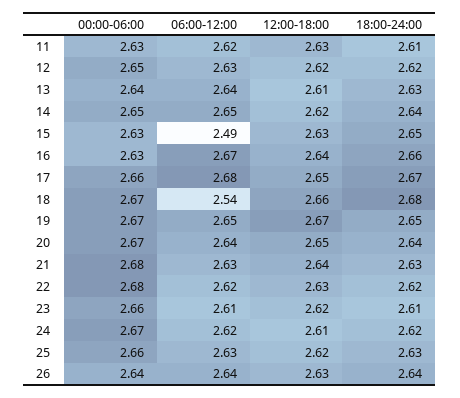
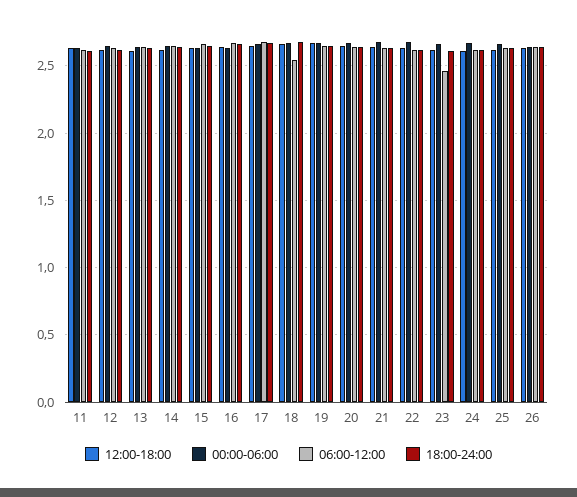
  {
    "00:00-06:00": {
      "11": 2.63,
      "12": 2.65,
      "13": 2.64,
      "14": 2.65,
      "15": 2.63,
      "16": 2.63,
      "17": 2.66,
      "18": 2.67,
      "19": 2.67,
      "20": 2.67,
      "21": 2.68,
      "22": 2.68,
      "23": 2.66,
      "24": 2.67,
      "25": 2.66,
      "26": 2.64
    },
    "06:00-12:00": {
      "11": 2.62,
      "12": 2.63,
      "13": 2.64,
      "14": 2.65,
-     "15": 2.49,
+     "15": 2.65,
      "16": 2.67,
      "17": 2.68,
      "18": 2.54,
      "19": 2.65,
      "20": 2.64,
      "21": 2.63,
      "22": 2.62,
-     "23": 2.61,
+     "23": 2.45,
      "24": 2.62,
      "25": 2.63,
      "26": 2.64
    },
    "12:00-18:00": {
      "11": 2.63,
      "12": 2.62,
      "13": 2.61,
      "14": 2.62,
      "15": 2.63,
      "16": 2.64,
      "17": 2.65,
      "18": 2.66,
      "19": 2.67,
      "20": 2.65,
      "21": 2.64,
      "22": 2.63,
      "23": 2.62,
      "24": 2.61,
      "25": 2.62,
      "26": 2.63
    },
    "18:00-24:00": {
      "11": 2.61,
      "12": 2.62,
      "13": 2.63,
      "14": 2.64,
      "15": 2.65,
      "16": 2.66,
      "17": 2.67,
      "18": 2.68,
      "19": 2.65,
      "20": 2.64,
      "21": 2.63,
      "22": 2.62,
      "23": 2.61,
      "24": 2.62,
      "25": 2.63,
      "26": 2.64
    }
  }

